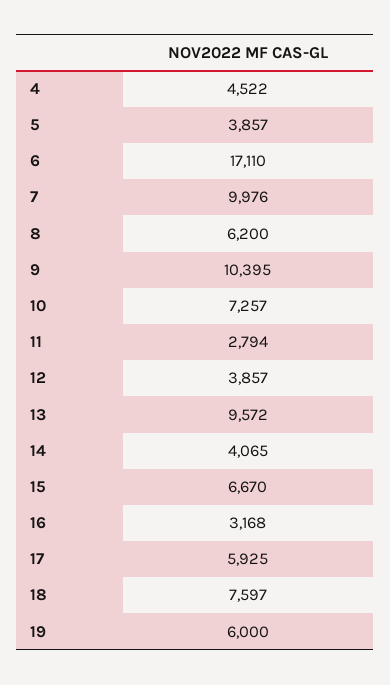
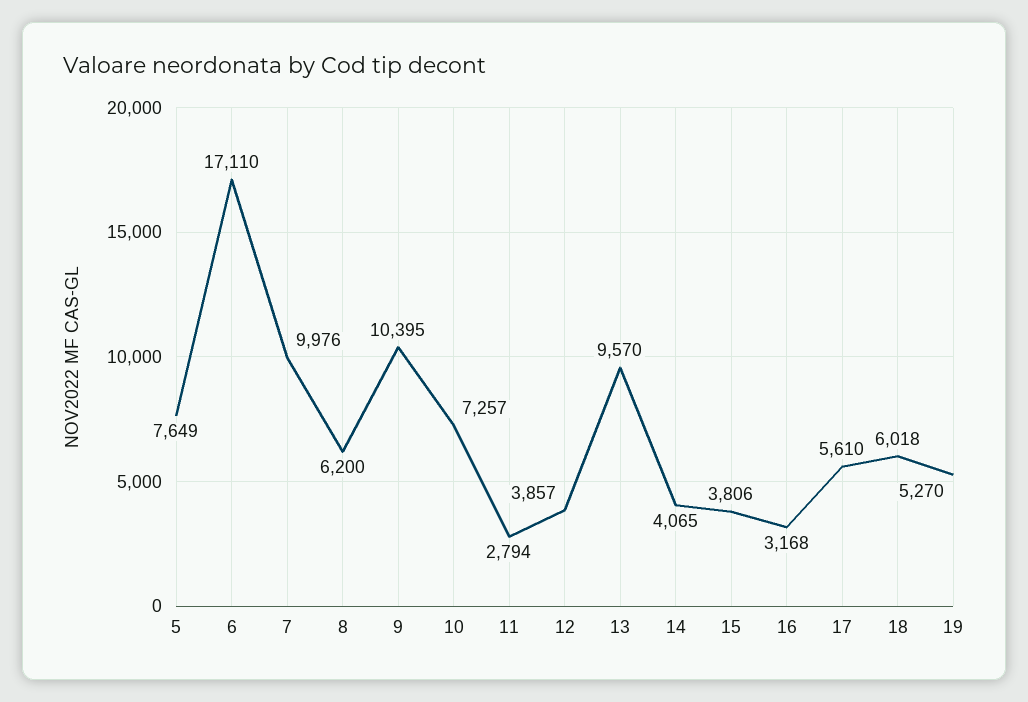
  {
-   "4": 4522,
-   "5": 3857,
+   "5": 7649,
    "6": 17110,
    "7": 9976,
    "8": 6200,
    "9": 10395,
    "10": 7257,
    "11": 2794,
    "12": 3857,
-   "13": 9572,
+   "13": 9570,
    "14": 4065,
-   "15": 6670,
+   "15": 3806,
    "16": 3168,
-   "17": 5925,
+   "17": 5610,
-   "18": 7597,
+   "18": 6018,
-   "19": 6000
+   "19": 5270
  }

